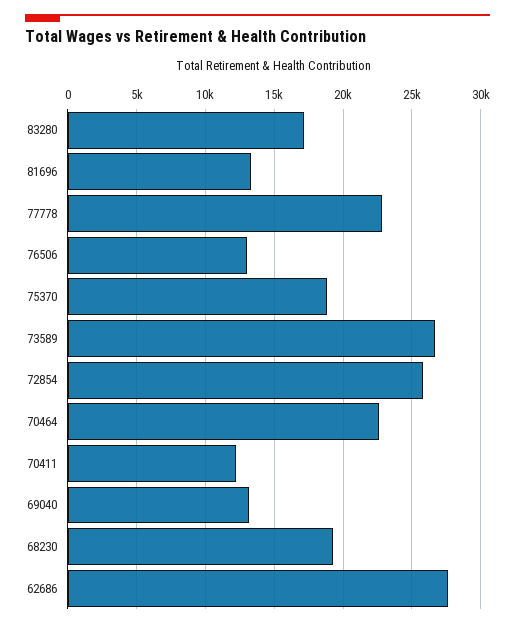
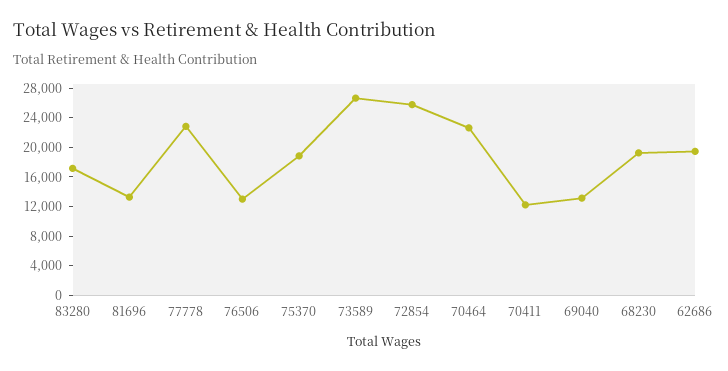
  {
    "83280": 17000,
    "81696": 13500,
    "77778": 23000,
    "76506": 13000,
    "75370": 19000,
    "73589": 26500,
    "72854": 26000,
    "70464": 22500,
    "70411": 12000,
    "69040": 13000,
    "68230": 19500,
-   "62686": 27500
+   "62686": 20000
  }

